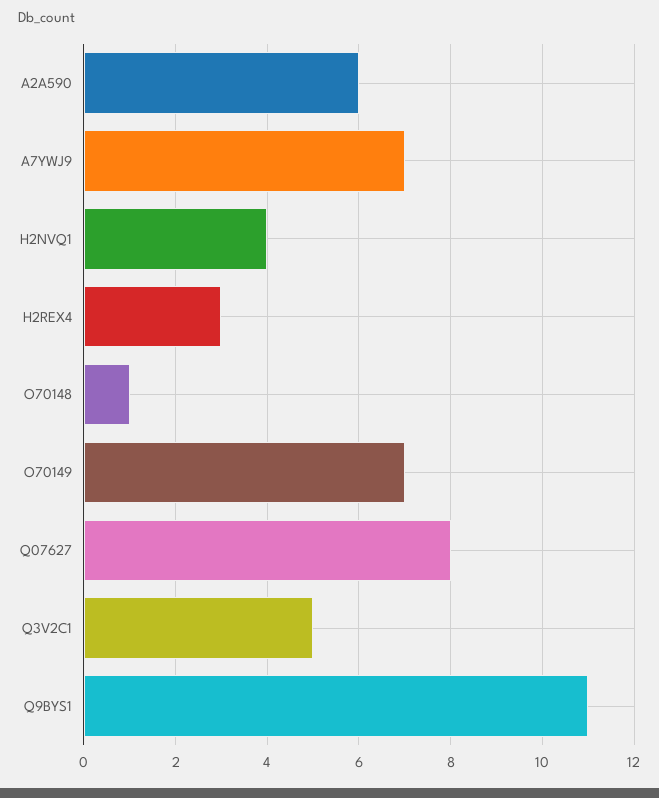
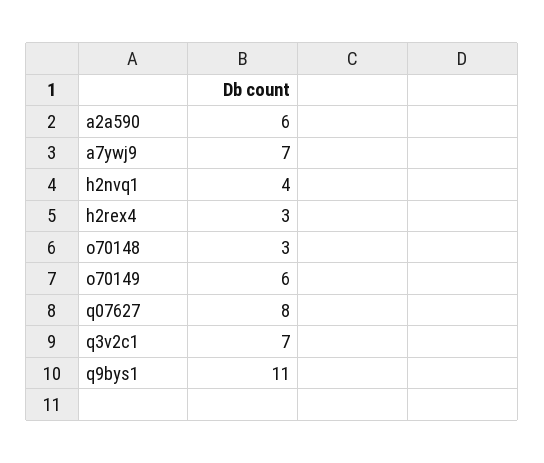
  {
    "A2A590": 6,
    "A7YWJ9": 7,
    "H2NVQ1": 4,
    "H2REX4": 3,
-   "O70148": 1,
+   "O70148": 3,
-   "O70149": 7,
+   "O70149": 6,
    "Q07627": 8,
-   "Q3V2C1": 5,
+   "Q3V2C1": 7,
    "Q9BYS1": 11
  }

